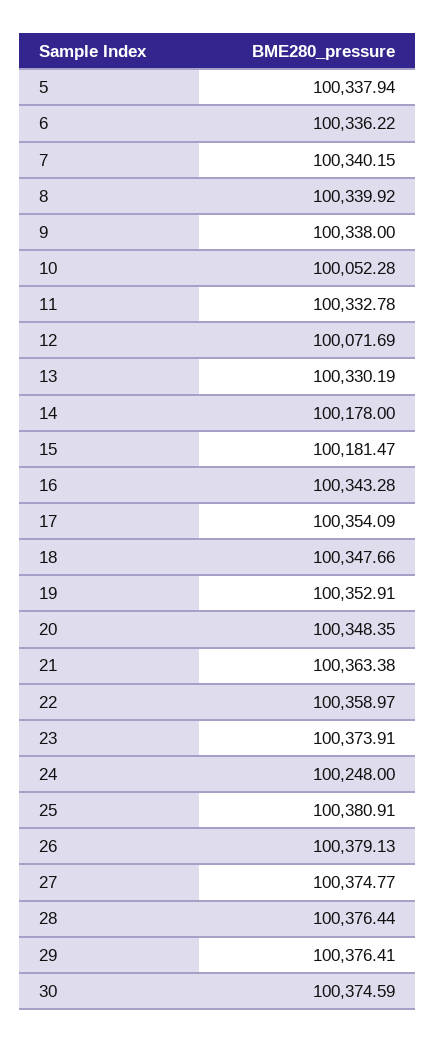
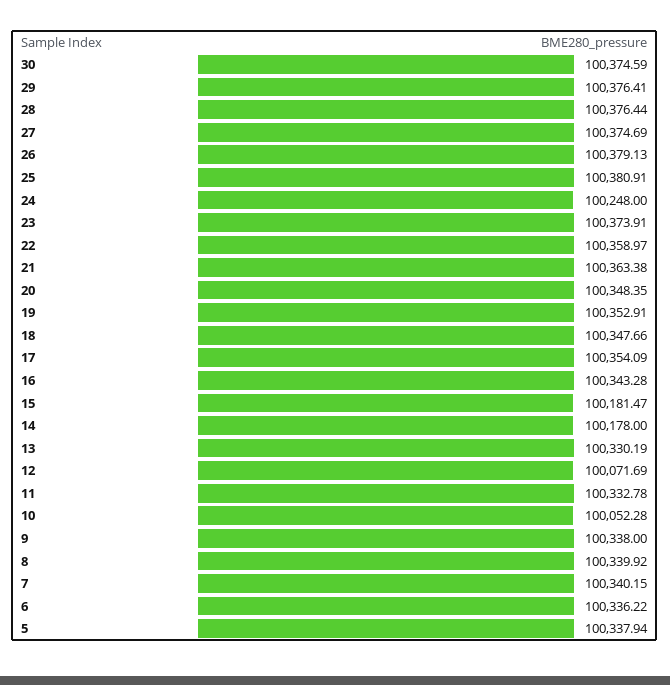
  {
    "5": 100337.94,
    "6": 100336.22,
    "7": 100340.15,
    "8": 100339.92,
    "9": 100338,
    "10": 100052.28,
    "11": 100332.78,
    "12": 100071.69,
    "13": 100330.19,
    "14": 100178,
    "15": 100181.47,
    "16": 100343.28,
    "17": 100354.09,
    "18": 100347.66,
    "19": 100352.91,
    "20": 100348.35,
    "21": 100363.38,
    "22": 100358.97,
    "23": 100373.91,
    "24": 100248,
    "25": 100380.91,
    "26": 100379.13,
-   "27": 100374.77,
+   "27": 100374.69,
    "28": 100376.44,
    "29": 100376.41,
    "30": 100374.59
  }

